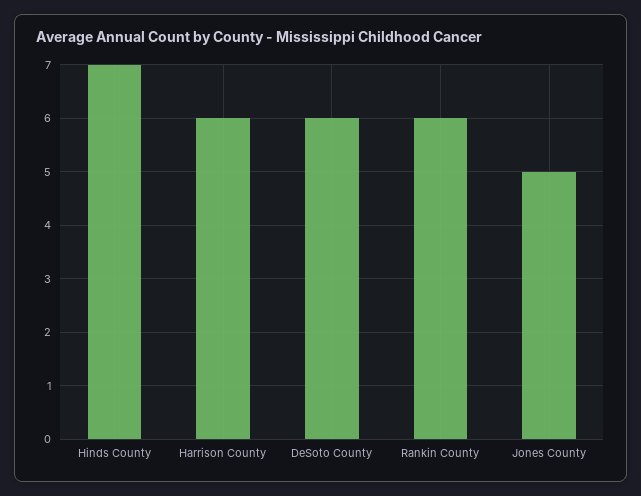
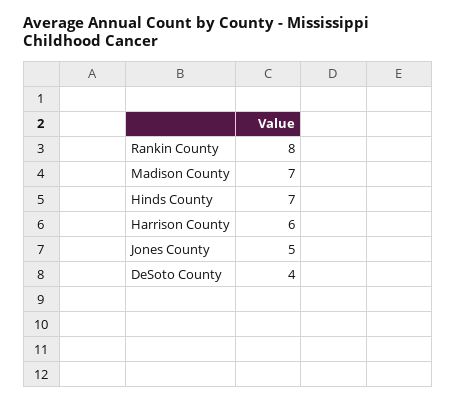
  {
    "Hinds County": 7,
    "Harrison County": 6,
-   "DeSoto County": 6,
+   "DeSoto County": 4,
-   "Rankin County": 6,
+   "Rankin County": 8,
-   "Jones County": 5
+   "Jones County": 5,
+   "Madison County": 7
  }

